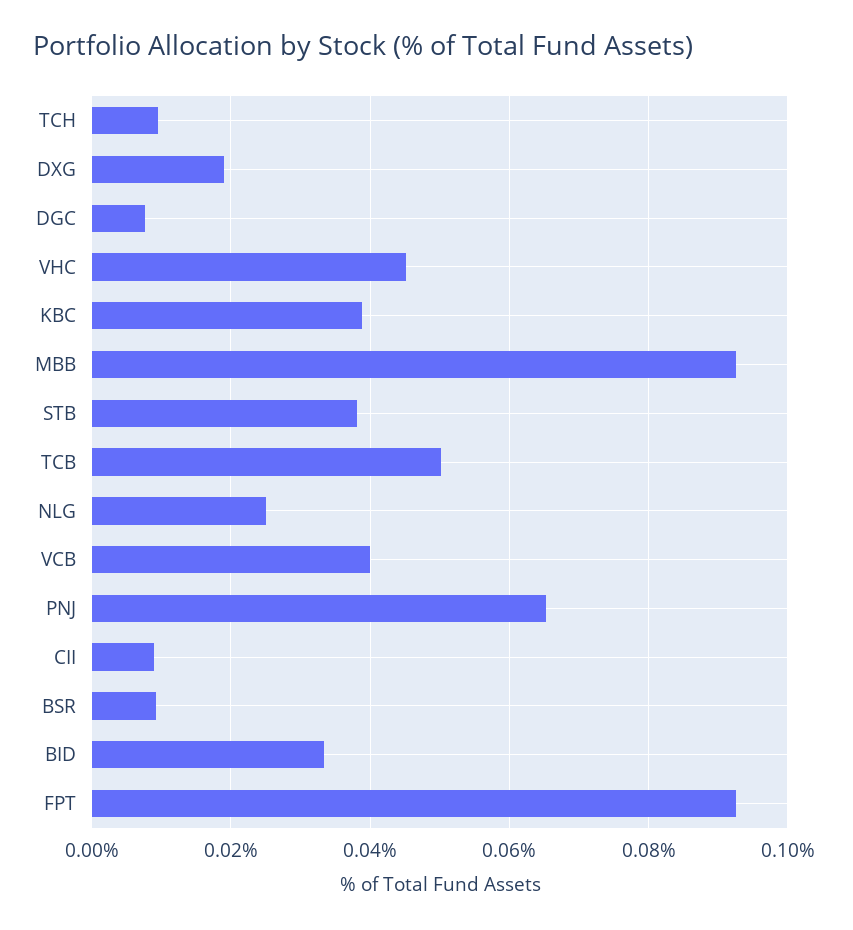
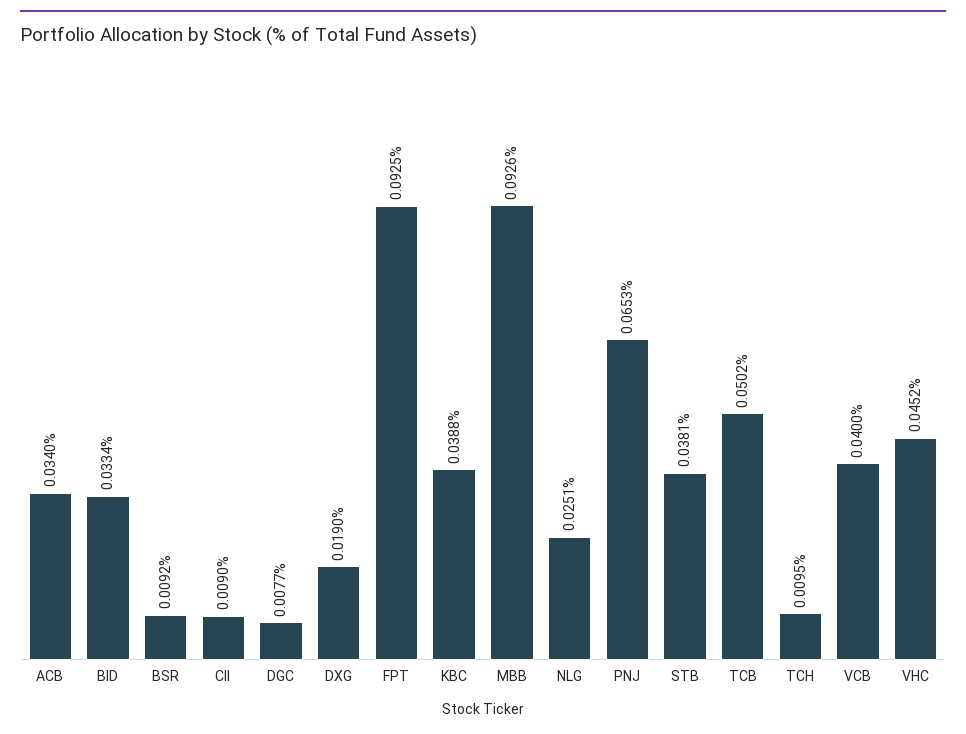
  {
    "TCH": 0.0095,
    "DXG": 0.019,
    "DGC": 0.0077,
    "VHC": 0.0452,
    "KBC": 0.0388,
    "MBB": 0.0926,
    "STB": 0.0381,
    "TCB": 0.0502,
    "NLG": 0.0251,
    "VCB": 0.04,
    "PNJ": 0.0653,
    "CII": 0.009,
    "BSR": 0.0092,
    "BID": 0.0334,
-   "FPT": 0.0925
+   "FPT": 0.0925,
+   "ACB": 0.034
  }

